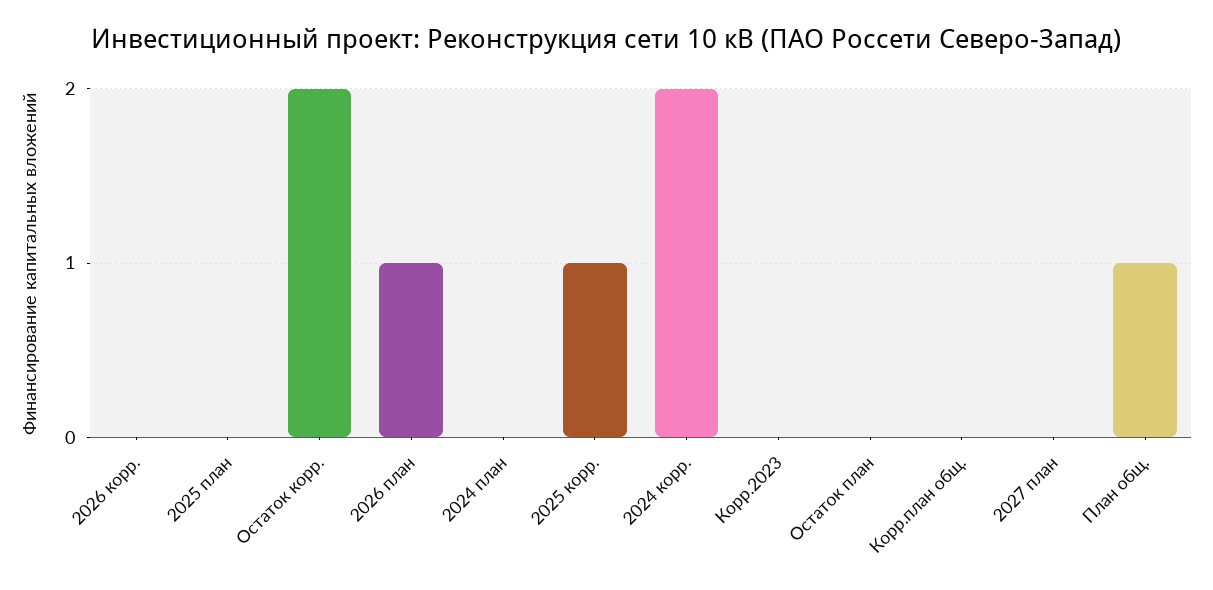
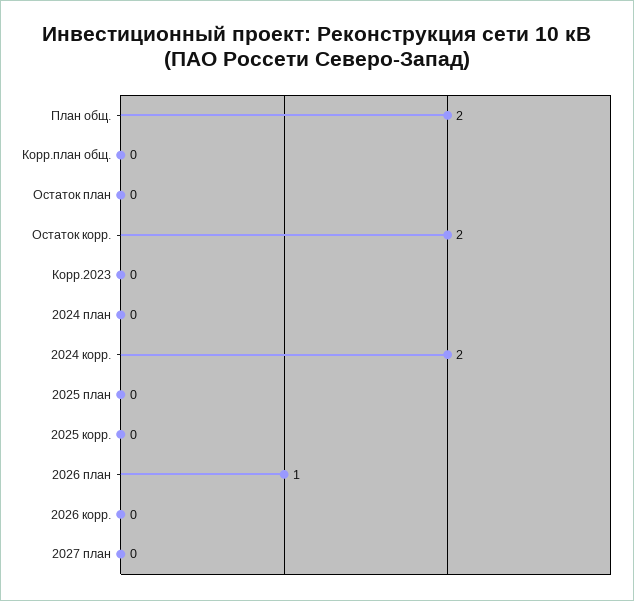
  {
    "2026 корр.": 0,
    "2025 план": 0,
    "Остаток корр.": 2,
    "2026 план": 1,
    "2024 план": 0,
-   "2025 корр.": 1,
+   "2025 корр.": 0,
    "2024 корр.": 2,
    "Корр.2023": 0,
    "Остаток план": 0,
    "Корр.план общ.": 0,
    "2027 план": 0,
-   "План общ.": 1
+   "План общ.": 2
  }

